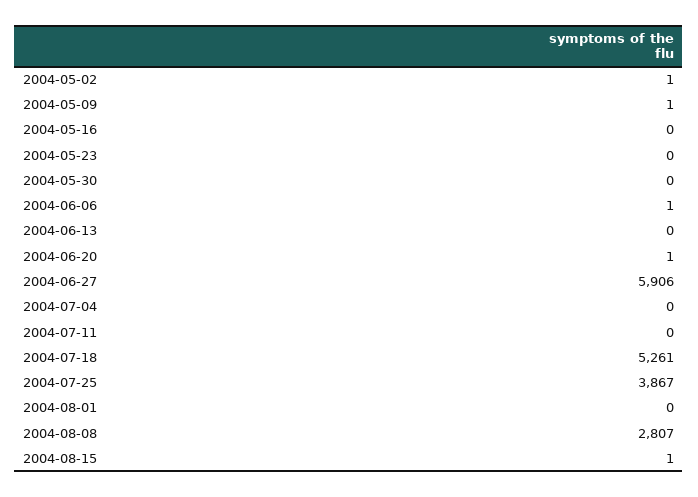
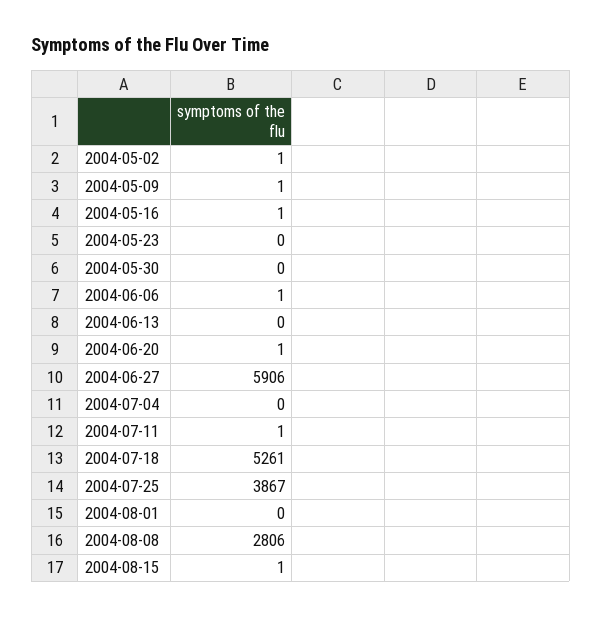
  {
    "2004-05-02": 1,
    "2004-05-09": 1,
-   "2004-05-16": 0,
+   "2004-05-16": 1,
    "2004-05-23": 0,
    "2004-05-30": 0,
    "2004-06-06": 1,
    "2004-06-13": 0,
    "2004-06-20": 1,
    "2004-06-27": 5906,
    "2004-07-04": 0,
-   "2004-07-11": 0,
+   "2004-07-11": 1,
    "2004-07-18": 5261,
    "2004-07-25": 3867,
    "2004-08-01": 0,
-   "2004-08-08": 2807,
+   "2004-08-08": 2806,
    "2004-08-15": 1
  }

